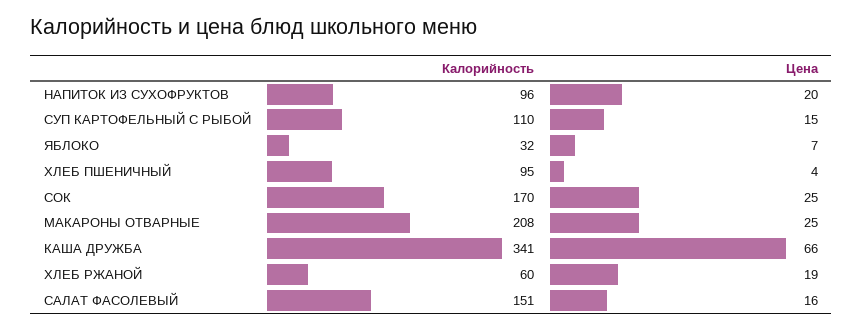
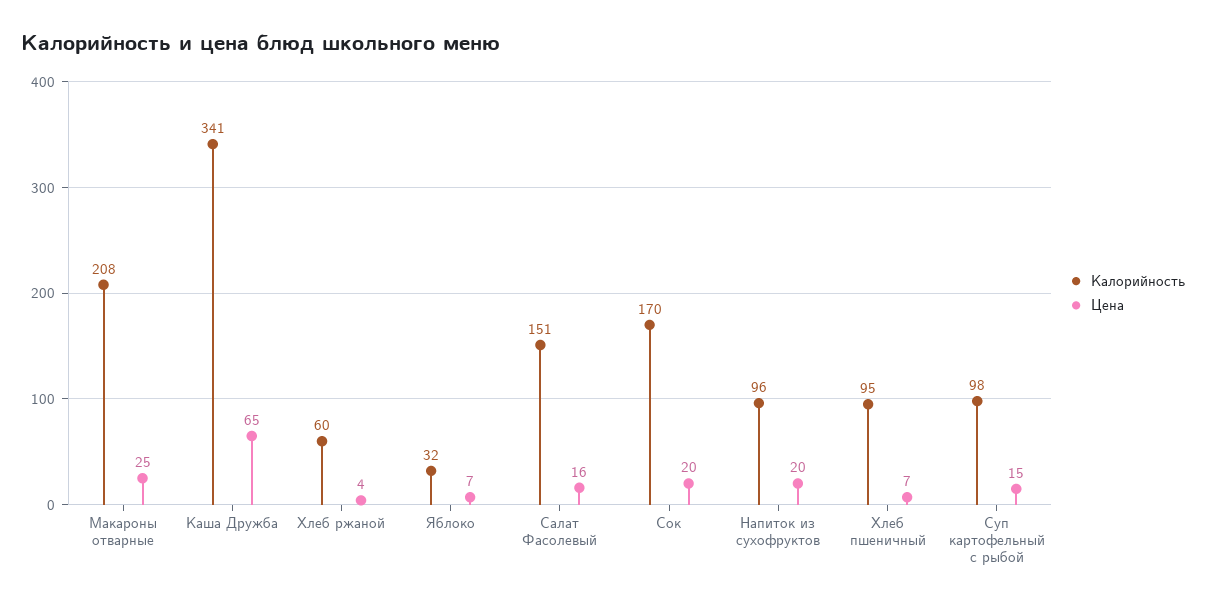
  {
    "Калорийность": {
      "НАПИТОК ИЗ СУХОФРУКТОВ": 96,
-     "СУП КАРТОФЕЛЬНЫЙ С РЫБОЙ": 110,
+     "СУП КАРТОФЕЛЬНЫЙ С РЫБОЙ": 98,
      "ЯБЛОКО": 32,
      "ХЛЕБ ПШЕНИЧНЫЙ": 95,
      "СОК": 170,
      "МАКАРОНЫ ОТВАРНЫЕ": 208,
      "КАША ДРУЖБА": 341,
      "ХЛЕБ РЖАНОЙ": 60,
      "САЛАТ ФАСОЛЕВЫЙ": 151
    },
    "Цена": {
      "НАПИТОК ИЗ СУХОФРУКТОВ": 20,
      "СУП КАРТОФЕЛЬНЫЙ С РЫБОЙ": 15,
      "ЯБЛОКО": 7,
-     "ХЛЕБ ПШЕНИЧНЫЙ": 4,
+     "ХЛЕБ ПШЕНИЧНЫЙ": 7,
-     "СОК": 25,
+     "СОК": 20,
      "МАКАРОНЫ ОТВАРНЫЕ": 25,
-     "КАША ДРУЖБА": 66,
+     "КАША ДРУЖБА": 65,
-     "ХЛЕБ РЖАНОЙ": 19,
+     "ХЛЕБ РЖАНОЙ": 4,
      "САЛАТ ФАСОЛЕВЫЙ": 16
    }
  }

